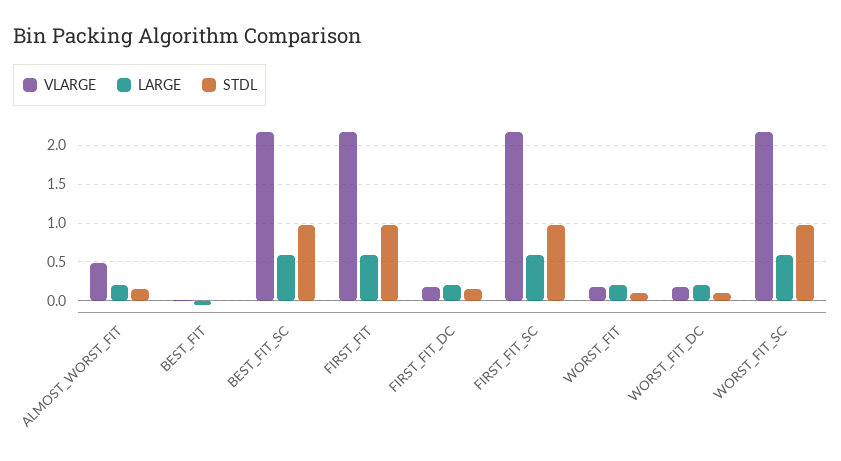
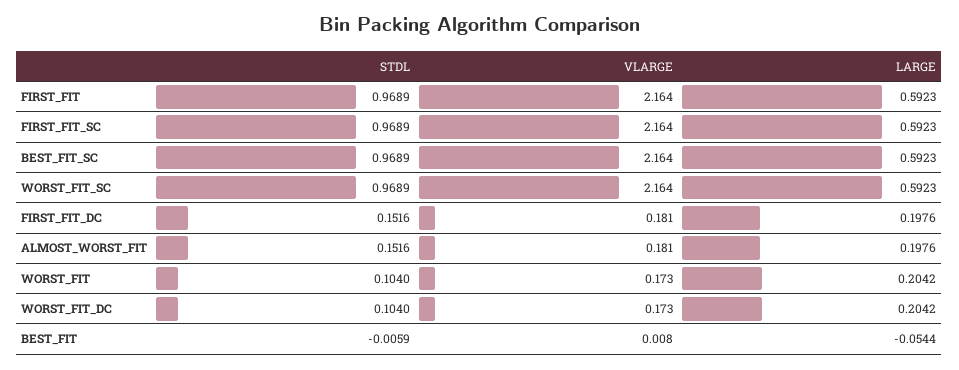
  {
    "VLARGE": {
-     "ALMOST_WORST_FIT": 0.5,
+     "ALMOST_WORST_FIT": 0.181,
      "BEST_FIT": 0.008,
      "BEST_FIT_SC": 2.164,
      "FIRST_FIT": 2.164,
      "FIRST_FIT_DC": 0.181,
      "FIRST_FIT_SC": 2.164,
      "WORST_FIT": 0.173,
      "WORST_FIT_DC": 0.173,
      "WORST_FIT_SC": 2.164
    },
    "LARGE": {
      "ALMOST_WORST_FIT": 0.1976,
      "BEST_FIT": -0.0544,
      "BEST_FIT_SC": 0.5923,
      "FIRST_FIT": 0.5923,
      "FIRST_FIT_DC": 0.1976,
      "FIRST_FIT_SC": 0.5923,
      "WORST_FIT": 0.2042,
      "WORST_FIT_DC": 0.2042,
      "WORST_FIT_SC": 0.5923
    },
    "STDL": {
      "ALMOST_WORST_FIT": 0.1516,
      "BEST_FIT": -0.0059,
      "BEST_FIT_SC": 0.9689,
      "FIRST_FIT": 0.9689,
      "FIRST_FIT_DC": 0.1516,
      "FIRST_FIT_SC": 0.9689,
      "WORST_FIT": 0.104,
      "WORST_FIT_DC": 0.104,
      "WORST_FIT_SC": 0.9689
    }
  }

